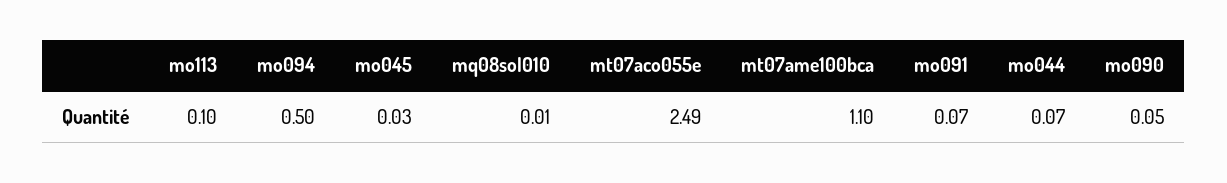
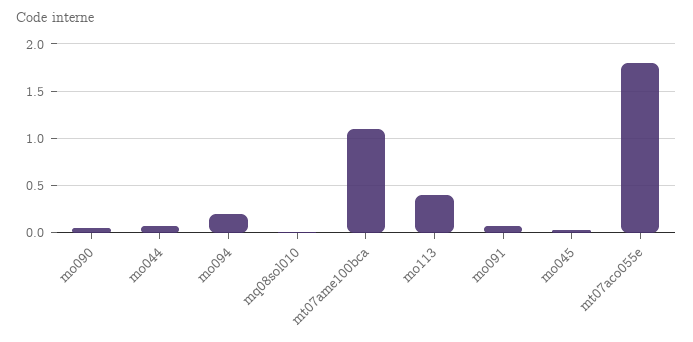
  {
-   "mo113": 0.1,
+   "mo113": 0.4,
-   "mo094": 0.5,
+   "mo094": 0.2,
    "mo045": 0.03,
    "mq08sol010": 0.01,
-   "mt07aco055e": 2.49,
+   "mt07aco055e": 1.8,
    "mt07ame100bca": 1.1,
    "mo091": 0.07,
    "mo044": 0.07,
    "mo090": 0.05
  }

